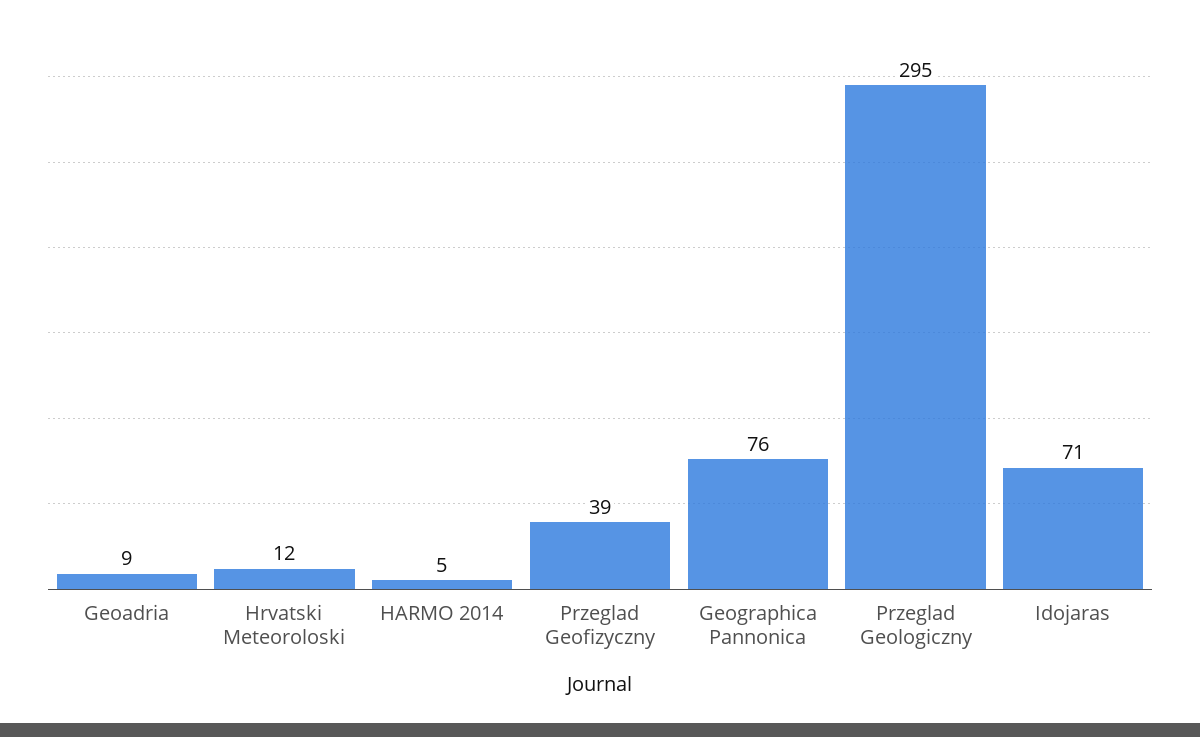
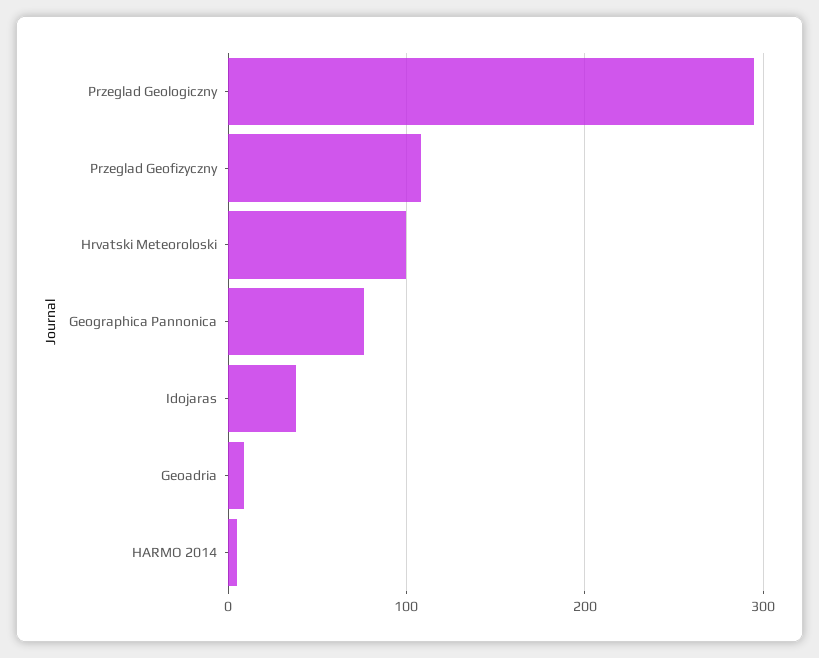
  {
    "Geoadria": 9,
-   "Hrvatski Meteoroloski": 12,
+   "Hrvatski Meteoroloski": 100,
    "HARMO 2014": 5,
-   "Przeglad Geofizyczny": 39,
+   "Przeglad Geofizyczny": 110,
    "Geographica Pannonica": 76,
    "Przeglad Geologiczny": 295,
-   "Idojaras": 71
+   "Idojaras": 40
  }

